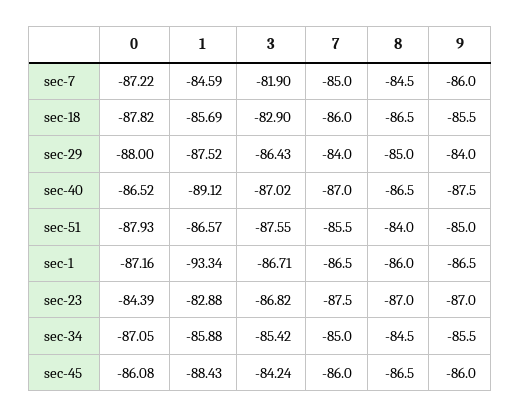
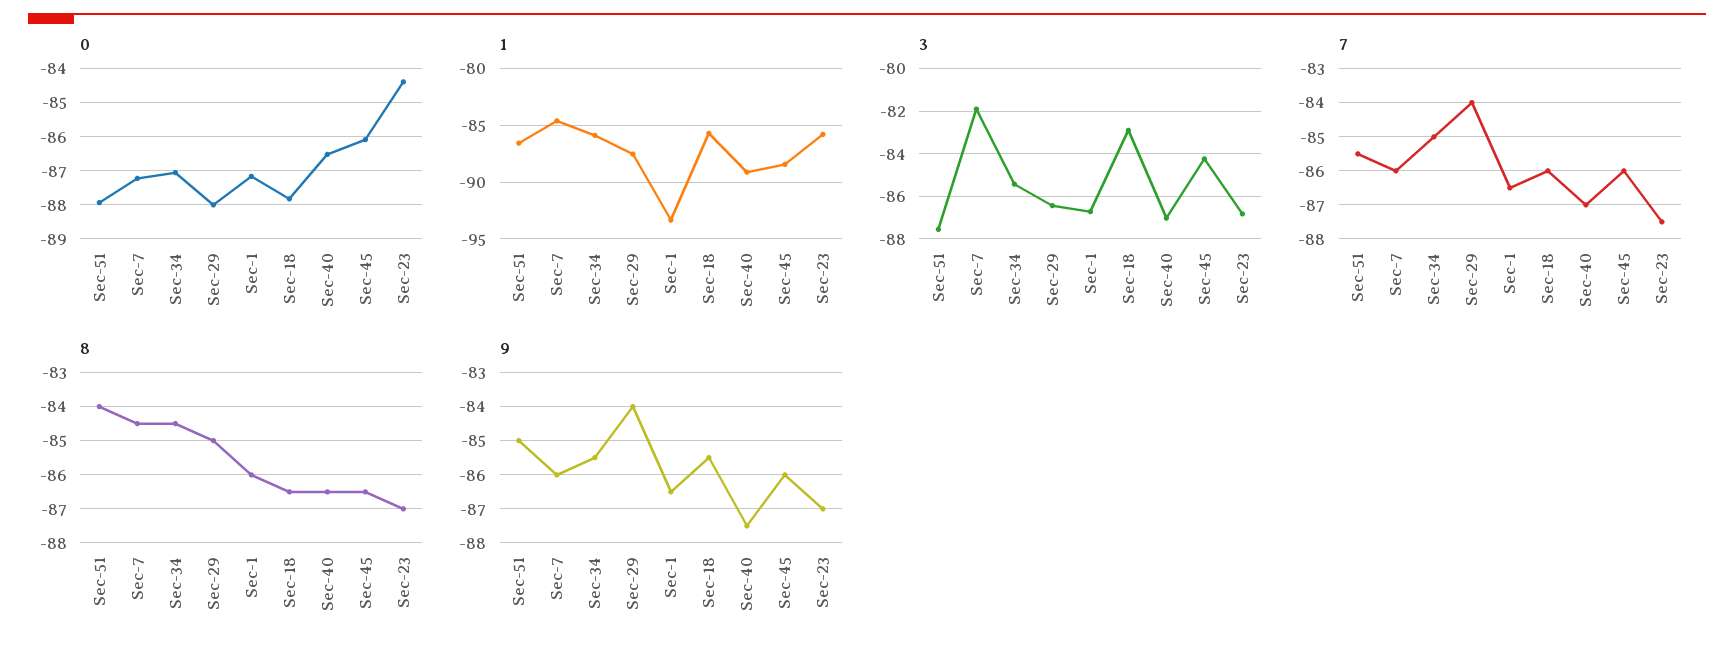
  {
    "0": {
      "sec-7": -87.22,
      "sec-18": -87.82,
      "sec-29": -88,
      "sec-40": -86.52,
      "sec-51": -87.93,
      "sec-1": -87.16,
      "sec-23": -84.39,
      "sec-34": -87.05,
      "sec-45": -86.08
    },
    "1": {
      "sec-7": -84.59,
      "sec-18": -85.69,
      "sec-29": -87.52,
      "sec-40": -89.12,
      "sec-51": -86.57,
      "sec-1": -93.34,
-     "sec-23": -82.88,
+     "sec-23": -86,
      "sec-34": -85.88,
      "sec-45": -88.43
    },
    "3": {
      "sec-7": -81.9,
      "sec-18": -82.9,
      "sec-29": -86.43,
      "sec-40": -87.02,
      "sec-51": -87.55,
      "sec-1": -86.71,
      "sec-23": -86.82,
      "sec-34": -85.42,
      "sec-45": -84.24
    },
    "7": {
-     "sec-7": -85,
+     "sec-7": -86,
      "sec-18": -86,
      "sec-29": -84,
      "sec-40": -87,
      "sec-51": -85.5,
      "sec-1": -86.5,
      "sec-23": -87.5,
      "sec-34": -85,
      "sec-45": -86
    },
    "8": {
      "sec-7": -84.5,
      "sec-18": -86.5,
      "sec-29": -85,
      "sec-40": -86.5,
      "sec-51": -84,
      "sec-1": -86,
      "sec-23": -87,
      "sec-34": -84.5,
      "sec-45": -86.5
    },
    "9": {
      "sec-7": -86,
      "sec-18": -85.5,
      "sec-29": -84,
      "sec-40": -87.5,
      "sec-51": -85,
      "sec-1": -86.5,
      "sec-23": -87,
      "sec-34": -85.5,
      "sec-45": -86
    }
  }

